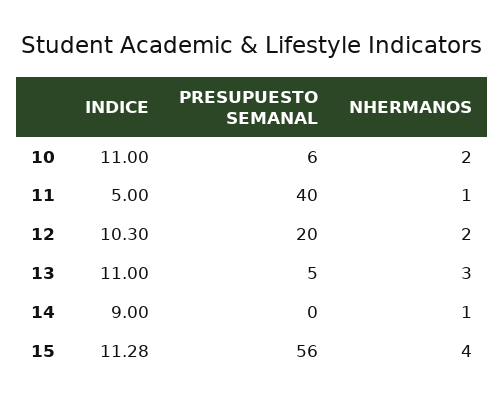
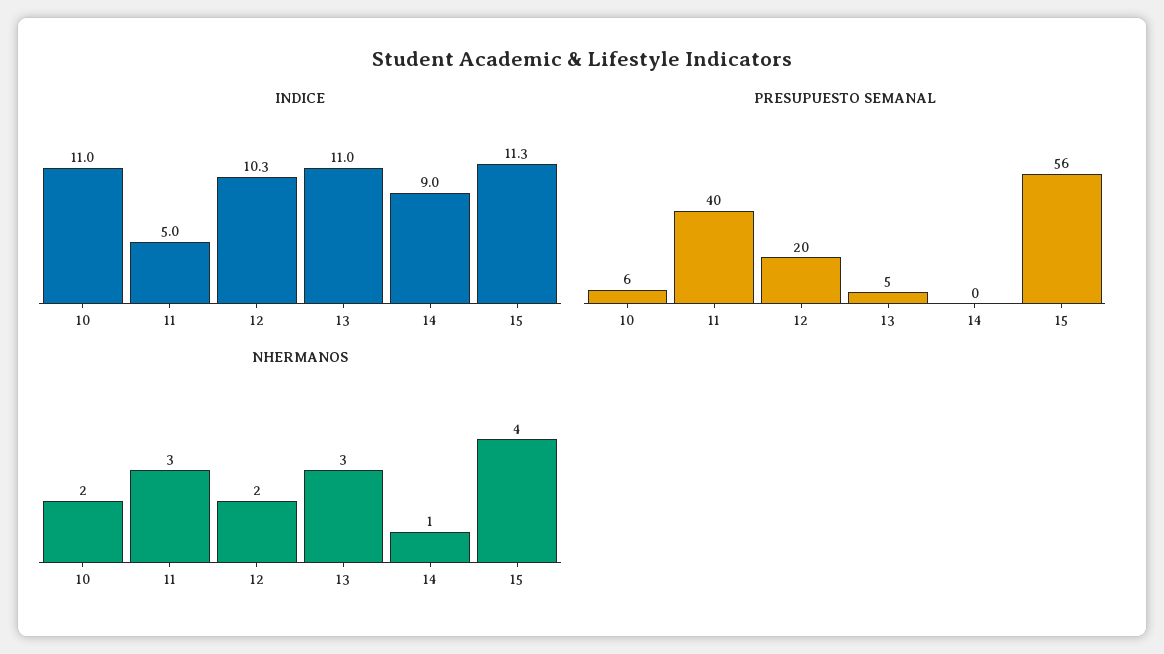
  {
    "INDICE": {
      "10": 11,
      "11": 5,
      "12": 10.3,
      "13": 11,
      "14": 9,
      "15": 11.28
    },
    "PRESUPUESTO SEMANAL": {
      "10": 6,
      "11": 40,
      "12": 20,
      "13": 5,
      "14": 0,
      "15": 56
    },
    "NHERMANOS": {
      "10": 2,
-     "11": 1,
+     "11": 3,
      "12": 2,
      "13": 3,
      "14": 1,
      "15": 4
    }
  }

